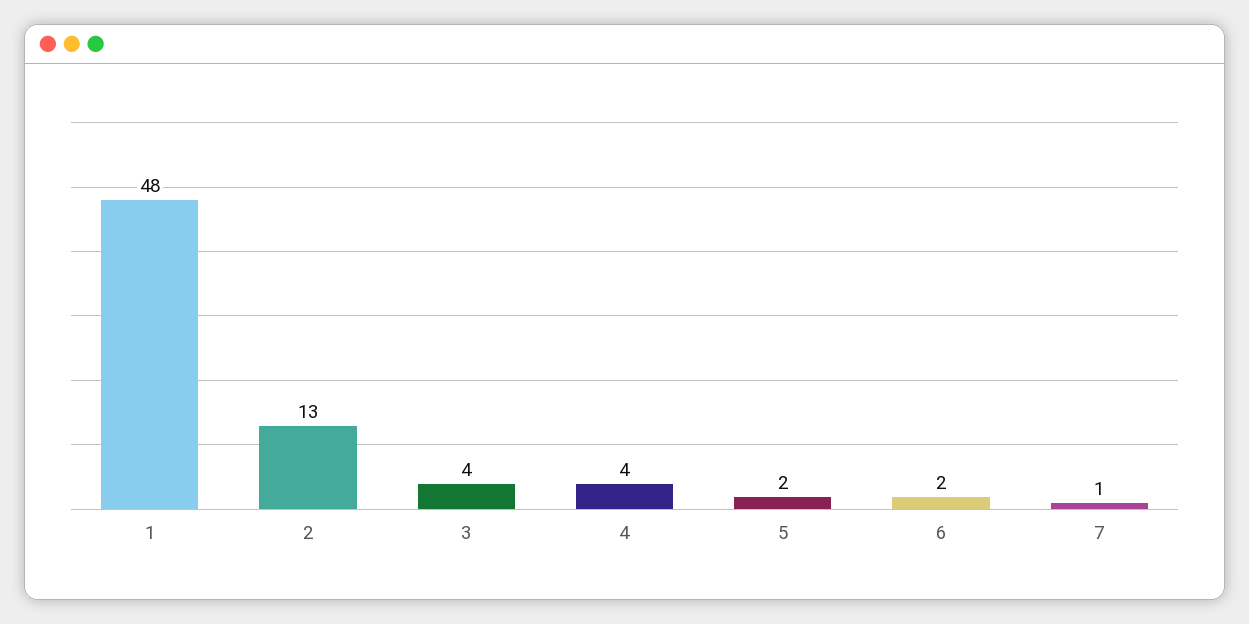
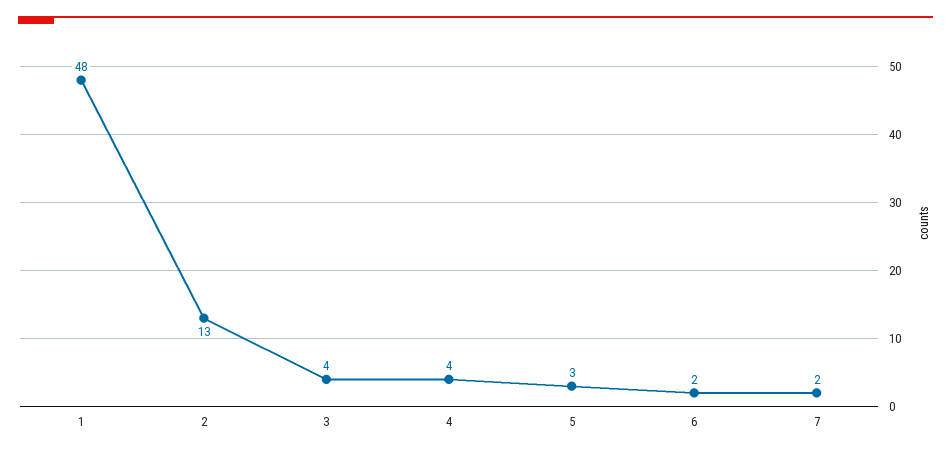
  {
    "1": 48,
    "2": 13,
    "3": 4,
    "4": 4,
-   "5": 2,
+   "5": 3,
    "6": 2,
-   "7": 1
+   "7": 2
  }

